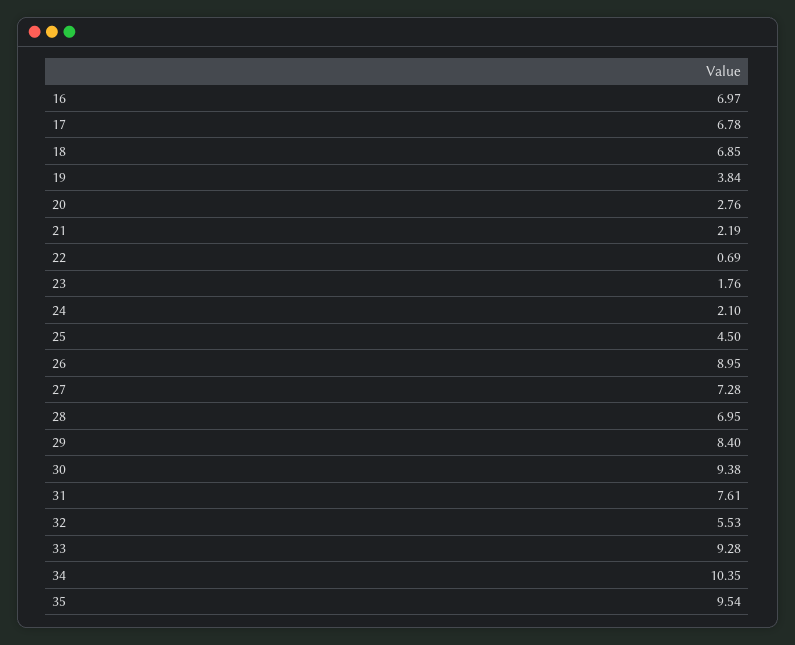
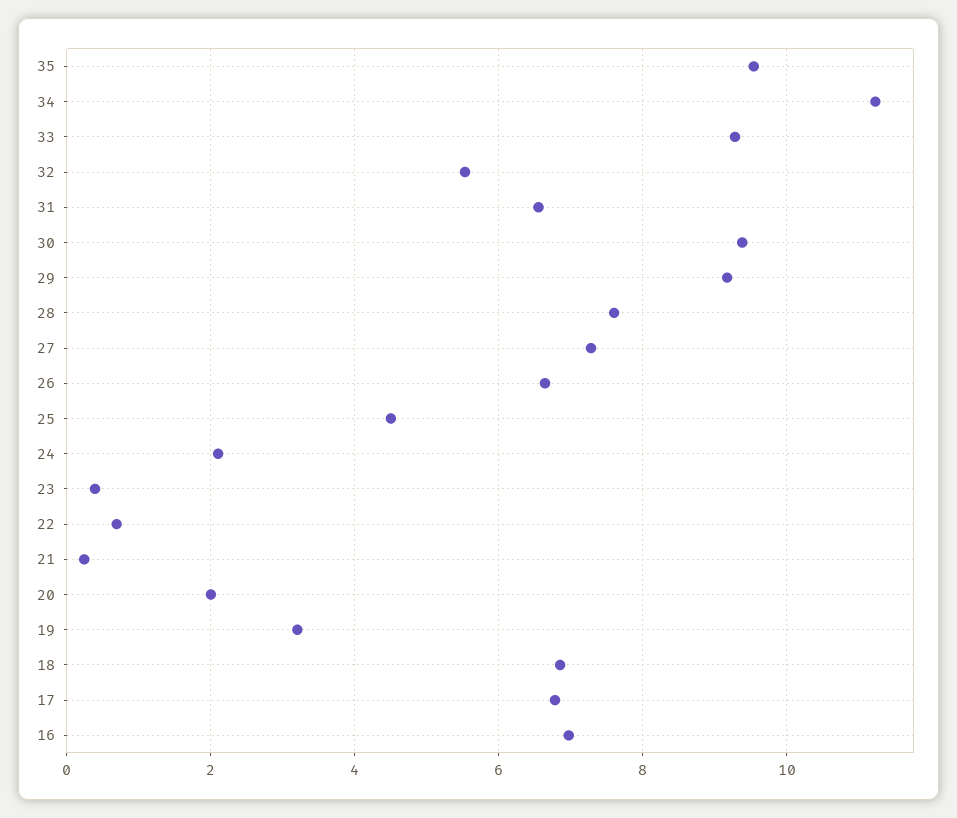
  {
    "16": 6.97,
    "17": 6.78,
    "18": 6.85,
-   "19": 3.84,
+   "19": 3.2,
-   "20": 2.76,
+   "20": 2,
-   "21": 2.19,
+   "21": 0.2,
    "22": 0.69,
-   "23": 1.76,
+   "23": 0.4,
    "24": 2.1,
    "25": 4.5,
-   "26": 8.95,
+   "26": 6.6,
    "27": 7.28,
-   "28": 6.95,
+   "28": 7.6,
-   "29": 8.4,
+   "29": 9.2,
    "30": 9.38,
-   "31": 7.61,
+   "31": 6.6,
    "32": 5.53,
    "33": 9.28,
-   "34": 10.35,
+   "34": 11.2,
    "35": 9.54
  }

